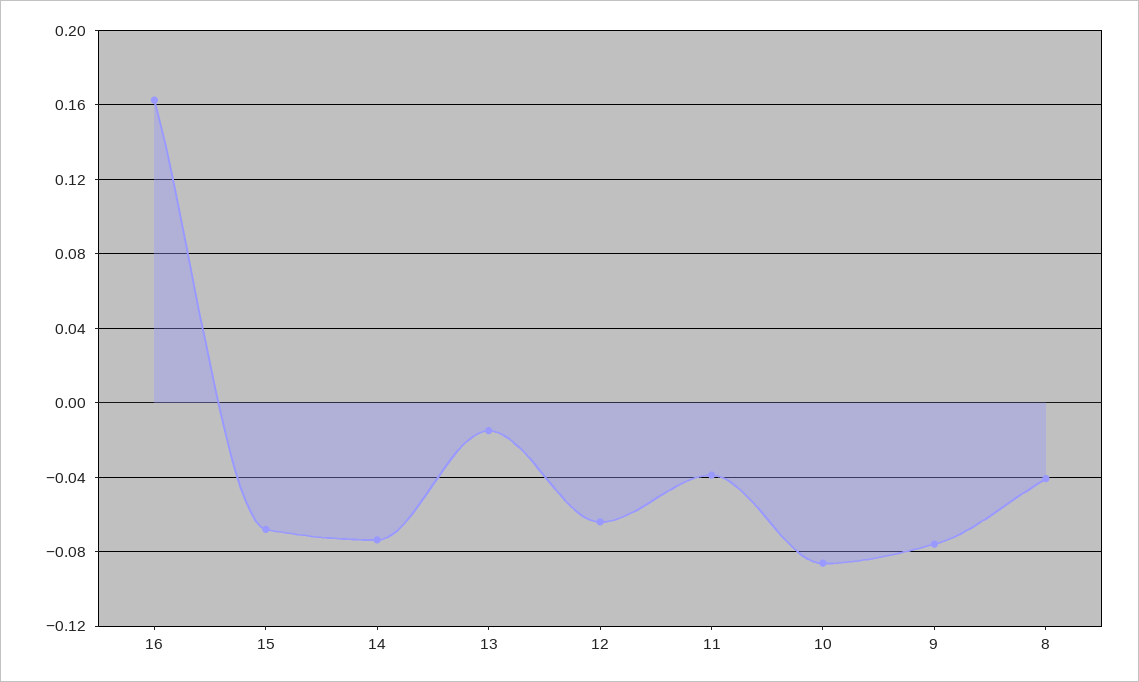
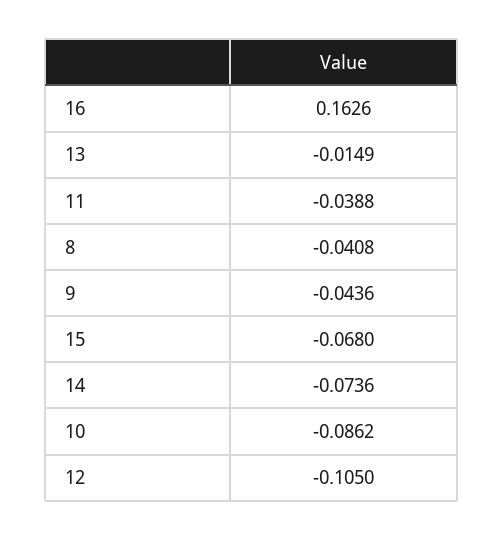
  {
    "16": 0.1626,
    "15": -0.068,
    "14": -0.0736,
    "13": -0.0149,
-   "12": -0.065,
+   "12": -0.105,
    "11": -0.0388,
    "10": -0.0862,
-   "9": -0.075,
+   "9": -0.0436,
    "8": -0.0408
  }

